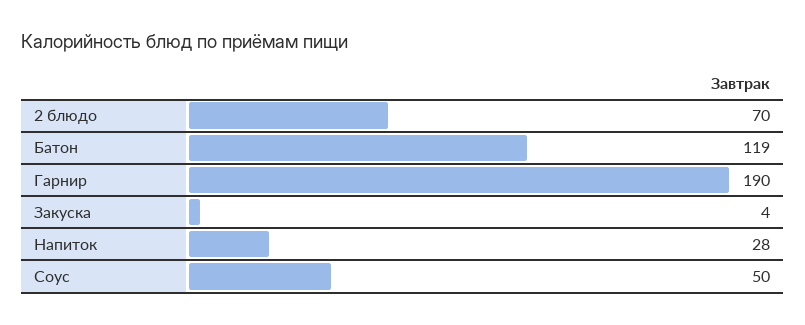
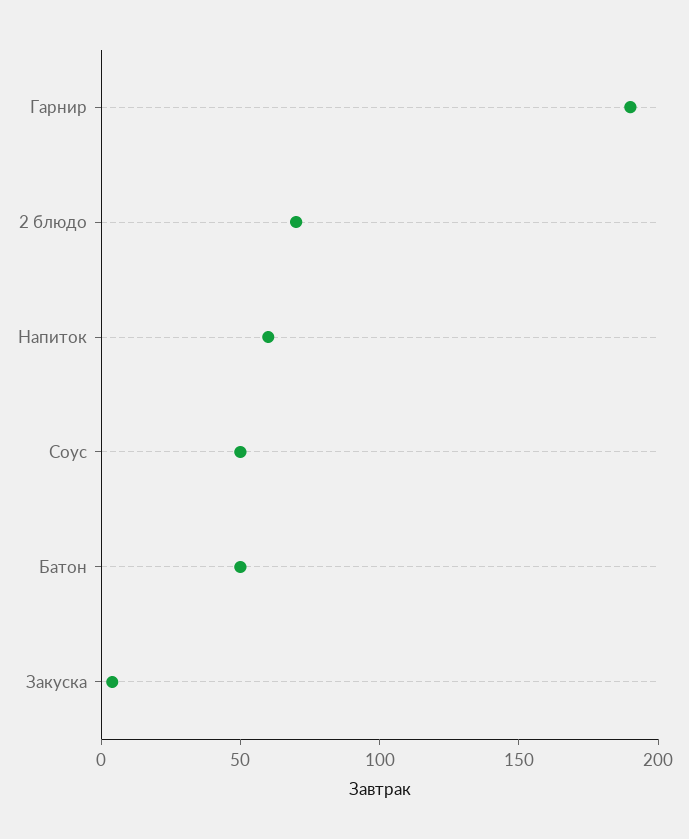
  {
    "2 блюдо": 70,
-   "Батон": 119,
+   "Батон": 50,
    "Гарнир": 190,
    "Закуска": 4,
-   "Напиток": 28,
+   "Напиток": 60,
    "Соус": 50
  }

